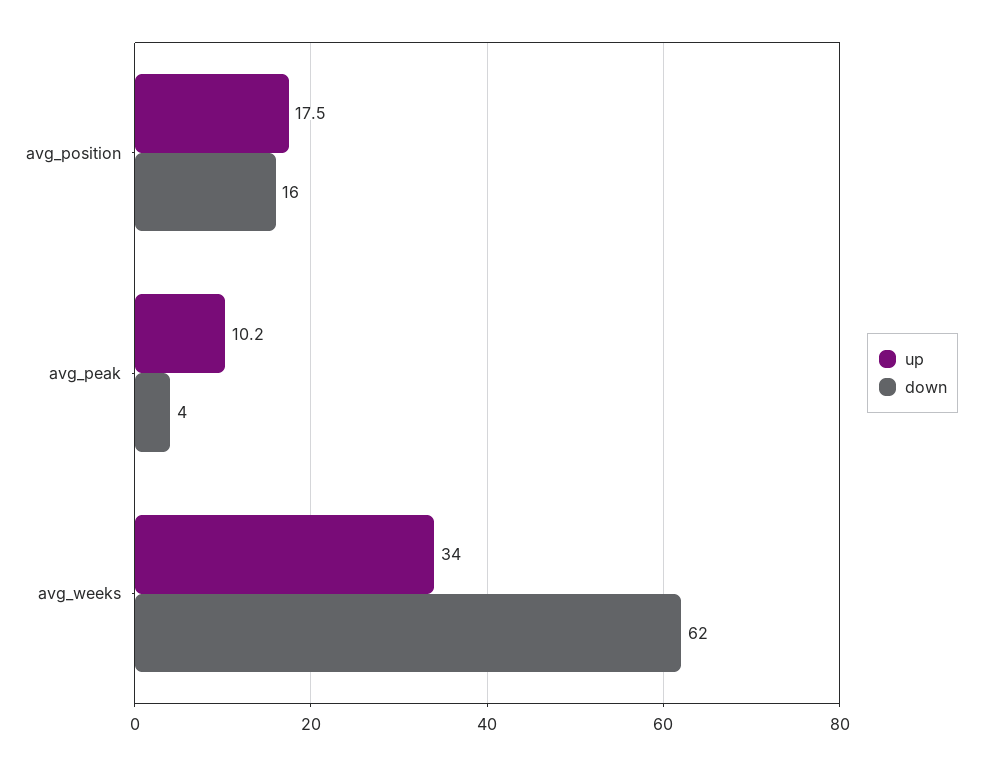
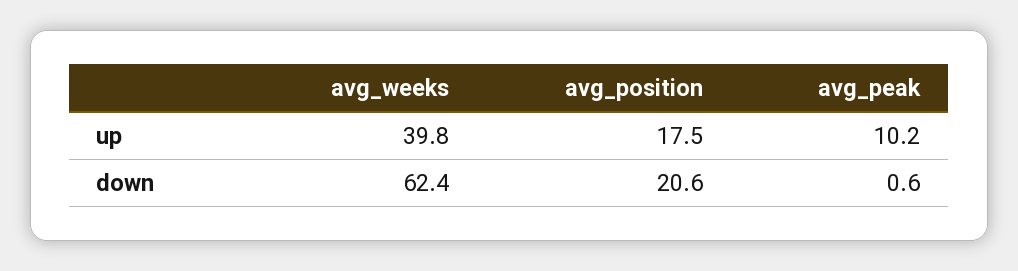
  {
    "up": {
      "avg_position": 17.5,
      "avg_peak": 10.2,
-     "avg_weeks": 34
+     "avg_weeks": 39.8
    },
    "down": {
-     "avg_position": 16,
+     "avg_position": 20.6,
-     "avg_peak": 4,
+     "avg_peak": 0.6,
      "avg_weeks": 62.4
    }
  }

